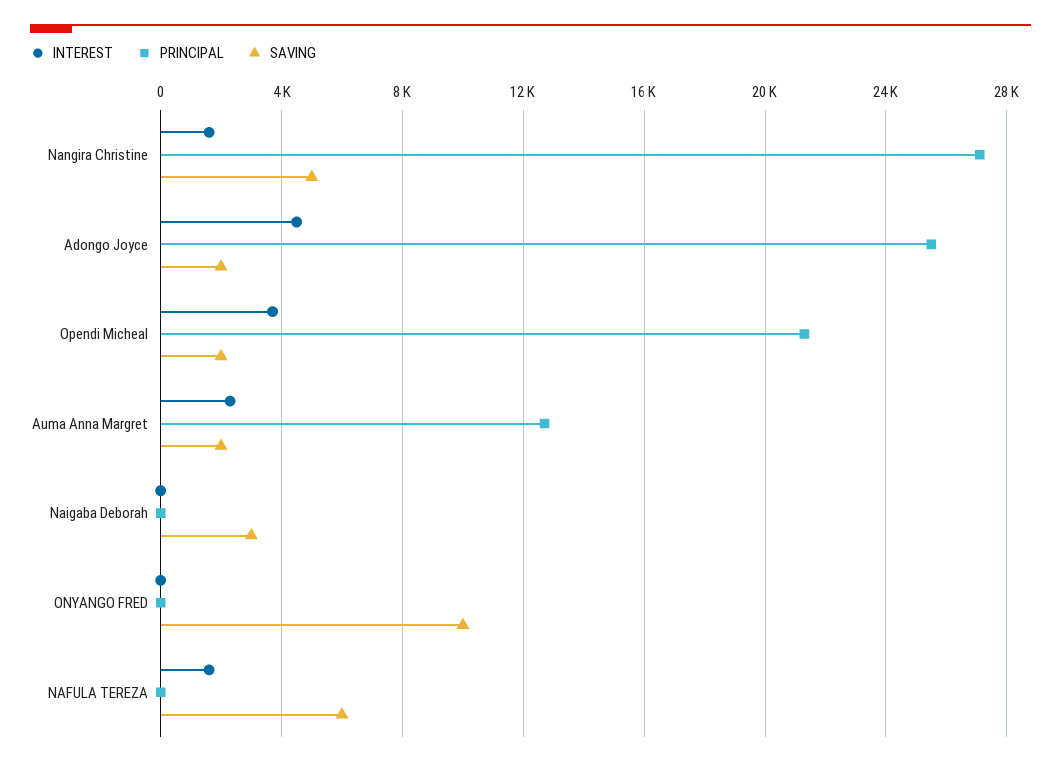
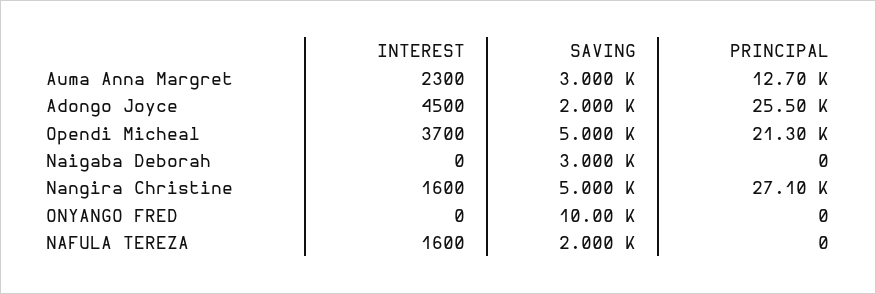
  {
    "INTEREST": {
      "Nangira Christine": 1600,
      "Adongo Joyce": 4500,
      "Opendi Micheal": 3700,
      "Auma Anna Margret": 2300,
      "Naigaba Deborah": 0,
      "ONYANGO FRED": 0,
      "NAFULA TEREZA": 1600
    },
    "PRINCIPAL": {
      "Nangira Christine": 27100,
      "Adongo Joyce": 25500,
      "Opendi Micheal": 21300,
      "Auma Anna Margret": 12700,
      "Naigaba Deborah": 0,
      "ONYANGO FRED": 0,
      "NAFULA TEREZA": 0
    },
    "SAVING": {
      "Nangira Christine": 5000,
      "Adongo Joyce": 2000,
-     "Opendi Micheal": 2000,
+     "Opendi Micheal": 5000,
-     "Auma Anna Margret": 2000,
+     "Auma Anna Margret": 3000,
      "Naigaba Deborah": 3000,
      "ONYANGO FRED": 10000,
-     "NAFULA TEREZA": 6000
+     "NAFULA TEREZA": 2000
    }
  }

